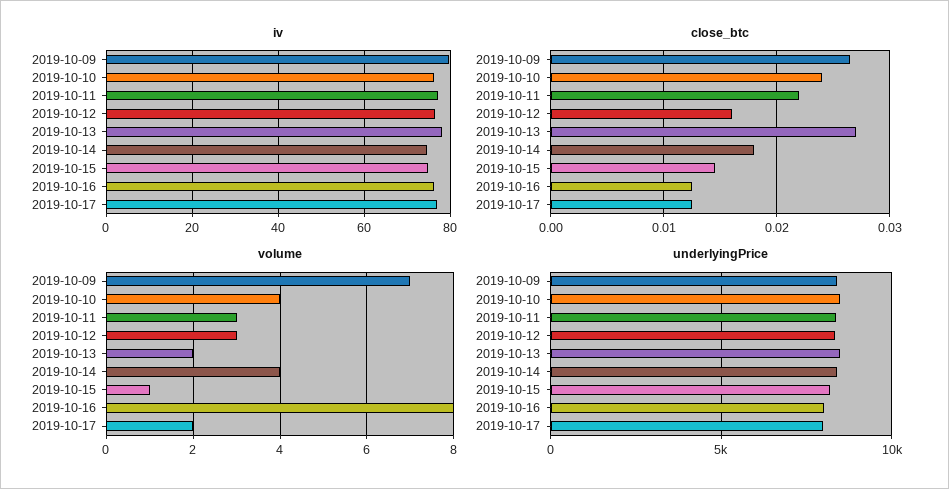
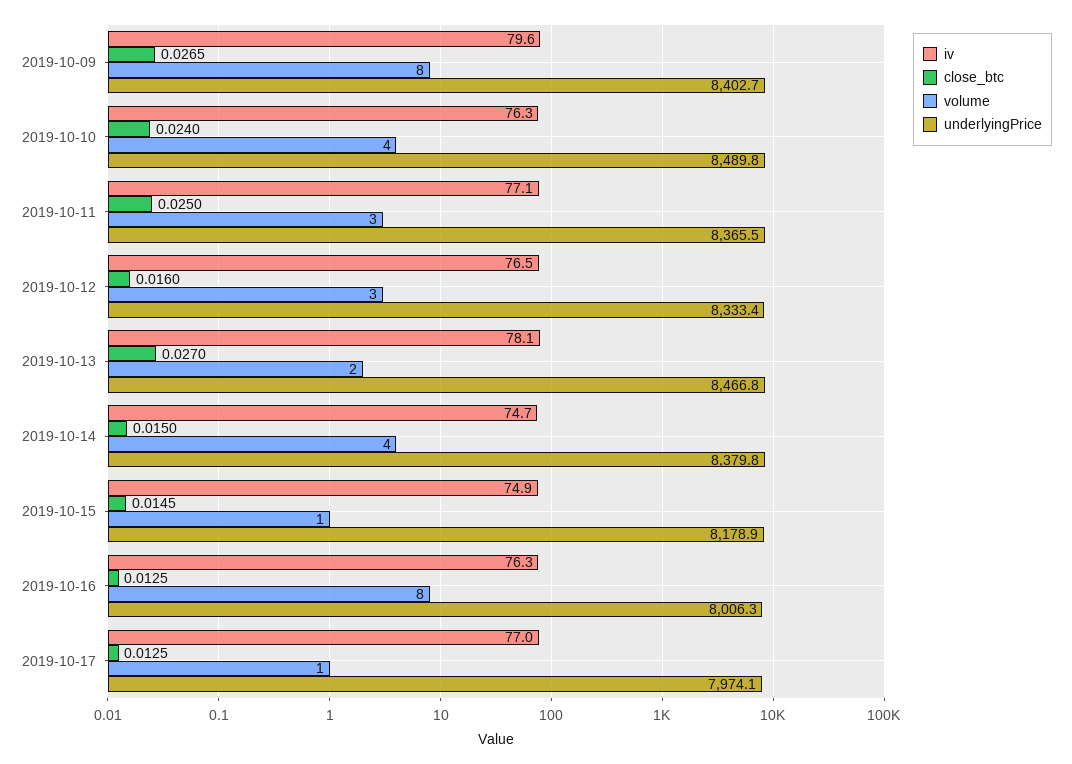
  {
    "iv": {
      "2019-10-09": 79.6,
      "2019-10-10": 76.3,
      "2019-10-11": 77.1,
      "2019-10-12": 76.5,
      "2019-10-13": 78.1,
      "2019-10-14": 74.7,
      "2019-10-15": 74.9,
      "2019-10-16": 76.3,
      "2019-10-17": 77
    },
    "close_btc": {
      "2019-10-09": 0.0265,
      "2019-10-10": 0.024,
-     "2019-10-11": 0.022,
+     "2019-10-11": 0.025,
      "2019-10-12": 0.016,
      "2019-10-13": 0.027,
-     "2019-10-14": 0.018,
+     "2019-10-14": 0.015,
      "2019-10-15": 0.0145,
      "2019-10-16": 0.0125,
      "2019-10-17": 0.0125
    },
    "volume": {
-     "2019-10-09": 7,
+     "2019-10-09": 8,
      "2019-10-10": 4,
      "2019-10-11": 3,
      "2019-10-12": 3,
      "2019-10-13": 2,
      "2019-10-14": 4,
      "2019-10-15": 1,
      "2019-10-16": 8,
-     "2019-10-17": 2
+     "2019-10-17": 1
    },
    "underlyingPrice": {
      "2019-10-09": 8402.7,
      "2019-10-10": 8489.8,
      "2019-10-11": 8365.5,
      "2019-10-12": 8333.4,
      "2019-10-13": 8466.8,
      "2019-10-14": 8379.8,
      "2019-10-15": 8178.9,
      "2019-10-16": 8006.3,
      "2019-10-17": 7974.1
    }
  }

